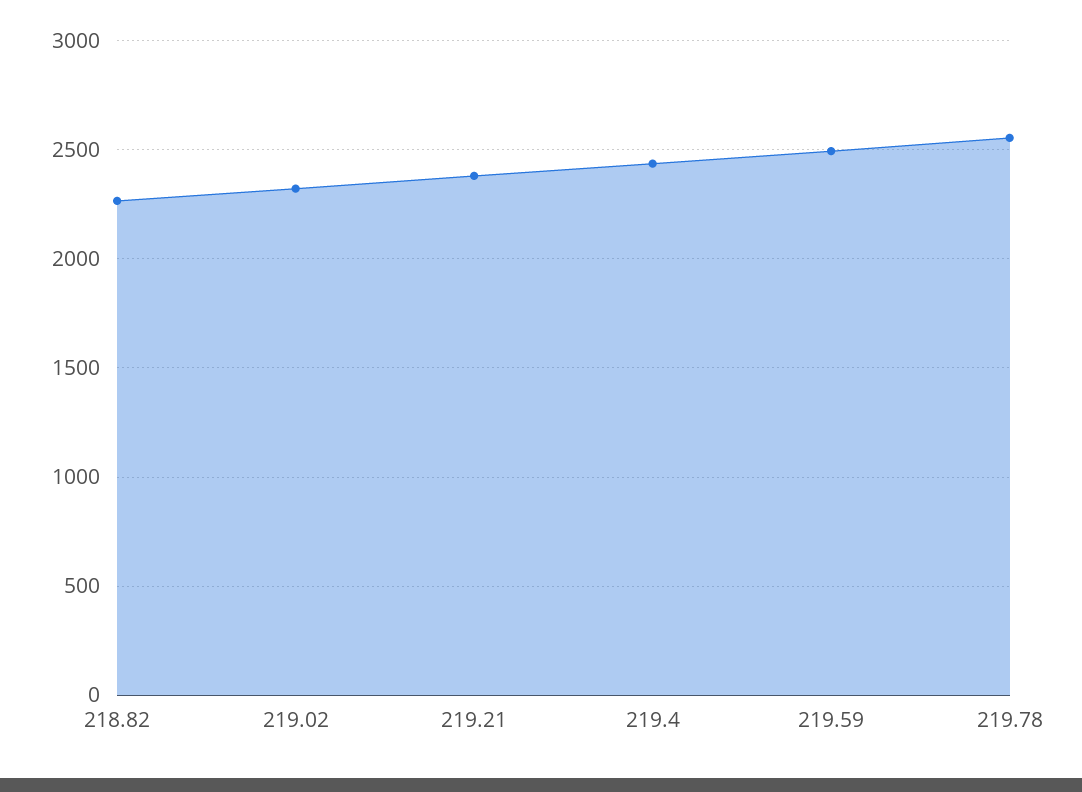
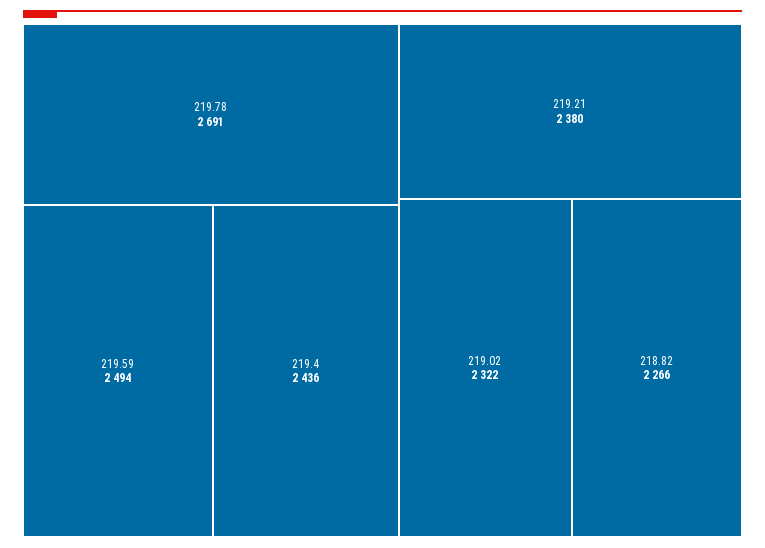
  {
    "218.82": 2266,
    "219.02": 2322,
    "219.21": 2380,
    "219.4": 2436,
    "219.59": 2494,
-   "219.78": 2550
+   "219.78": 2691
  }

